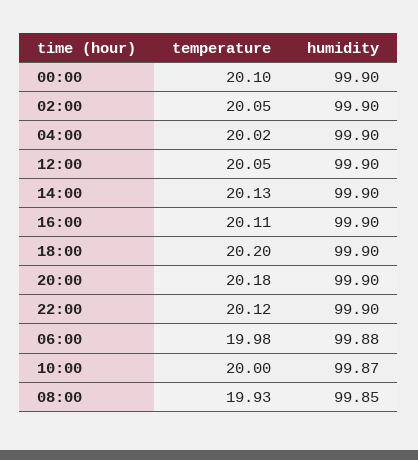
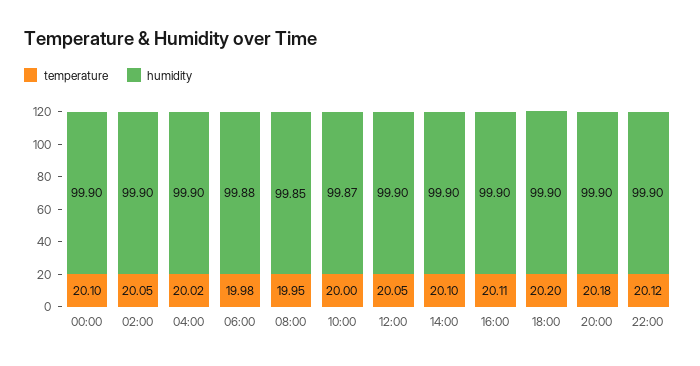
  {
    "temperature": {
      "00:00": 20.1,
      "02:00": 20.05,
      "04:00": 20.02,
      "12:00": 20.05,
-     "14:00": 20.13,
+     "14:00": 20.1,
      "16:00": 20.11,
      "18:00": 20.2,
      "20:00": 20.18,
      "22:00": 20.12,
      "06:00": 19.98,
      "10:00": 20,
-     "08:00": 19.93
+     "08:00": 19.95
    },
    "humidity": {
      "00:00": 99.9,
      "02:00": 99.9,
      "04:00": 99.9,
      "12:00": 99.9,
      "14:00": 99.9,
      "16:00": 99.9,
      "18:00": 99.9,
      "20:00": 99.9,
      "22:00": 99.9,
      "06:00": 99.88,
      "10:00": 99.87,
      "08:00": 99.85
    }
  }

